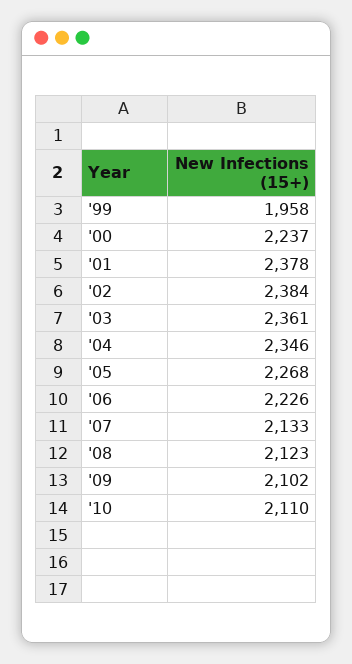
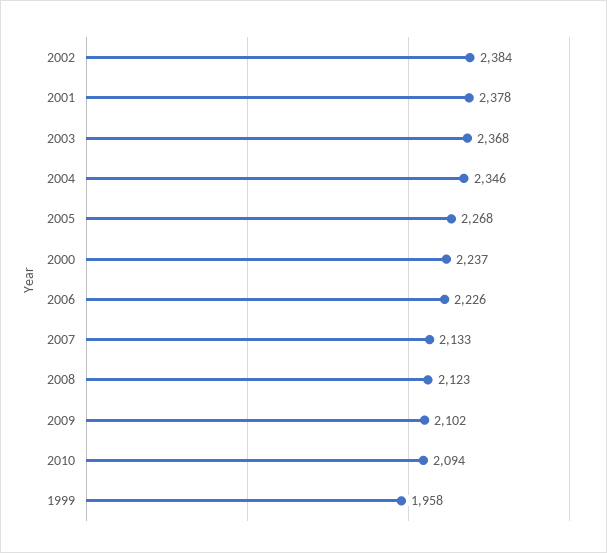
  {
    "'99": 1958,
    "'00": 2237,
    "'01": 2378,
    "'02": 2384,
-   "'03": 2361,
+   "'03": 2368,
    "'04": 2346,
    "'05": 2268,
    "'06": 2226,
    "'07": 2133,
    "'08": 2123,
    "'09": 2102,
-   "'10": 2110
+   "'10": 2094
  }

